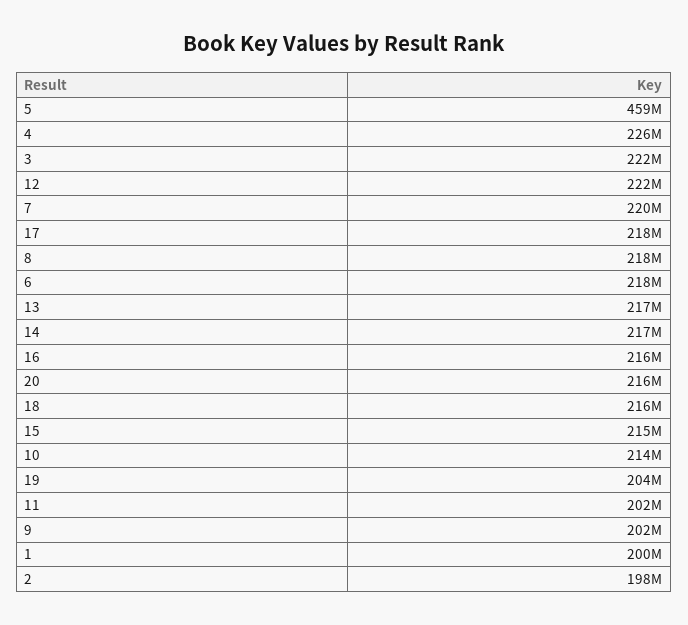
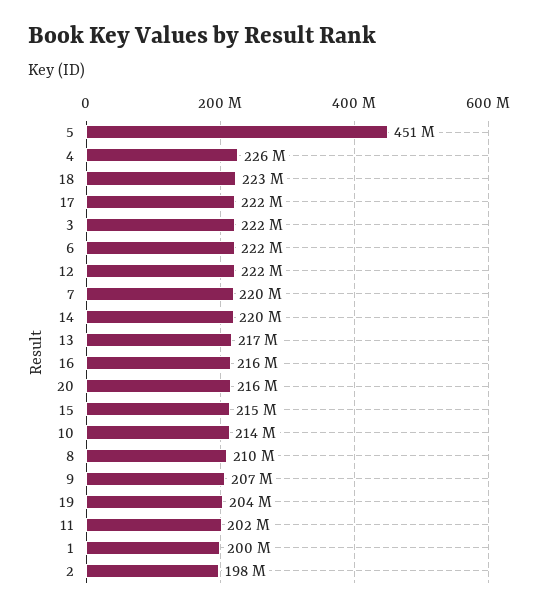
  {
-   "5": 459000000,
+   "5": 451000000,
    "4": 226000000,
    "3": 222000000,
    "12": 222000000,
    "7": 220000000,
-   "17": 218000000,
+   "17": 222000000,
-   "8": 218000000,
+   "8": 210000000,
-   "6": 218000000,
+   "6": 222000000,
    "13": 217000000,
-   "14": 217000000,
+   "14": 220000000,
    "16": 216000000,
    "20": 216000000,
-   "18": 216000000,
+   "18": 223000000,
    "15": 215000000,
    "10": 214000000,
    "19": 204000000,
    "11": 202000000,
-   "9": 202000000,
+   "9": 207000000,
    "1": 200000000,
    "2": 198000000
  }

